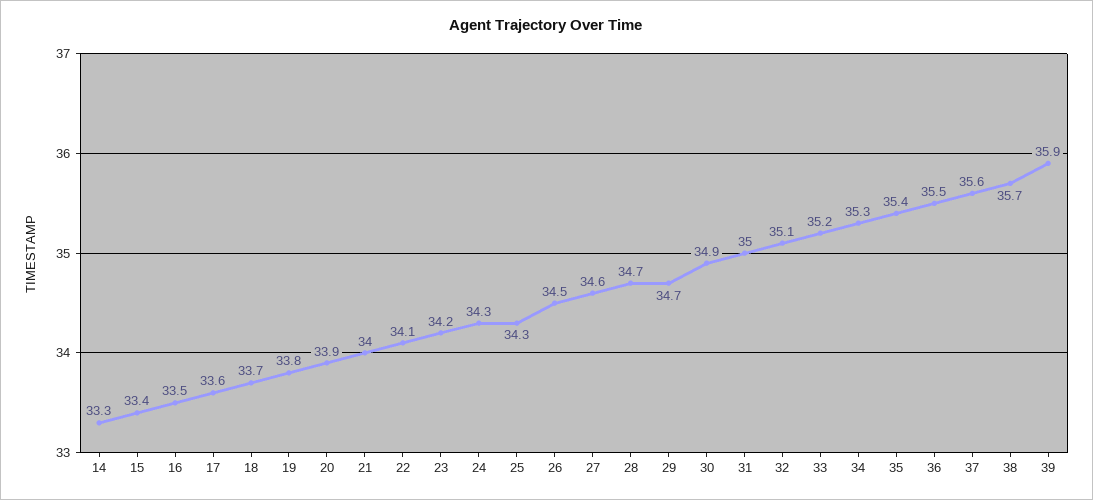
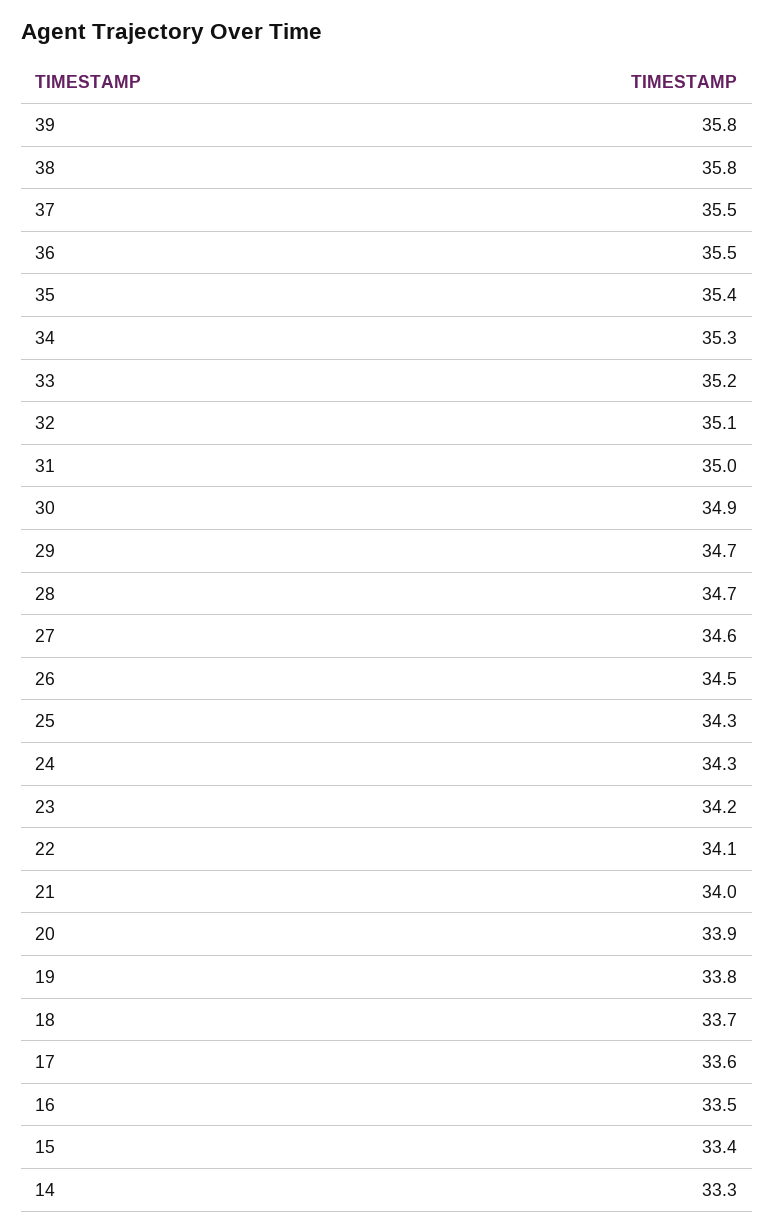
  {
    "14": 33.3,
    "15": 33.4,
    "16": 33.5,
    "17": 33.6,
    "18": 33.7,
    "19": 33.8,
    "20": 33.9,
    "21": 34,
    "22": 34.1,
    "23": 34.2,
    "24": 34.3,
    "25": 34.3,
    "26": 34.5,
    "27": 34.6,
    "28": 34.7,
    "29": 34.7,
    "30": 34.9,
    "31": 35,
    "32": 35.1,
    "33": 35.2,
    "34": 35.3,
    "35": 35.4,
    "36": 35.5,
-   "37": 35.6,
+   "37": 35.5,
-   "38": 35.7,
+   "38": 35.8,
-   "39": 35.9
+   "39": 35.8
  }

